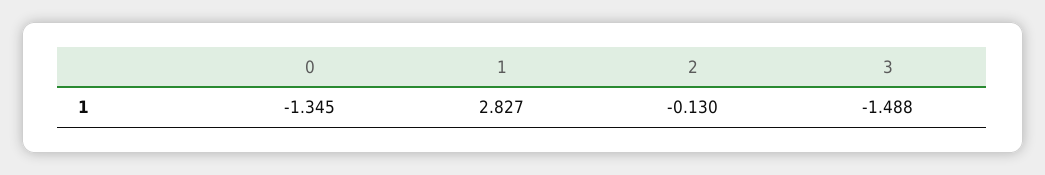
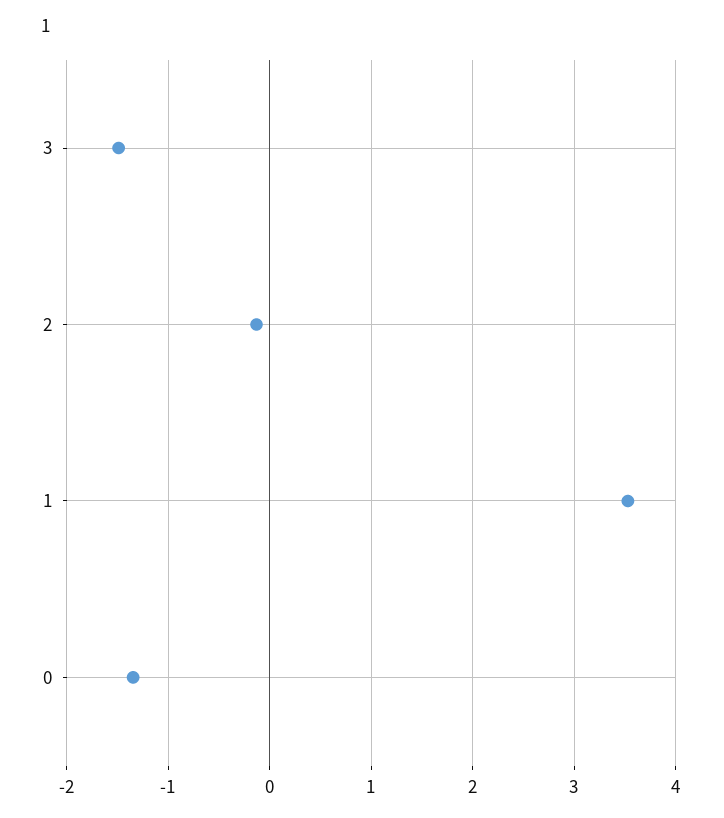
  {
    "0": -1.345,
-   "1": 2.827,
+   "1": 3.5,
    "2": -0.13,
    "3": -1.488
  }

